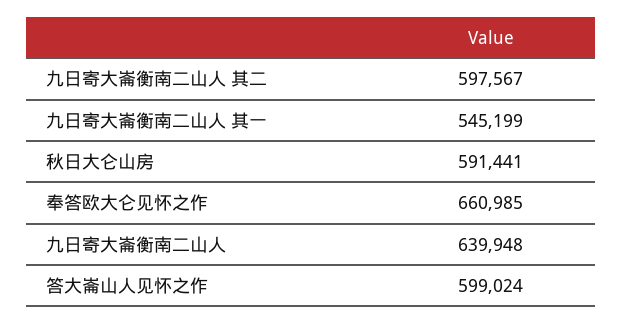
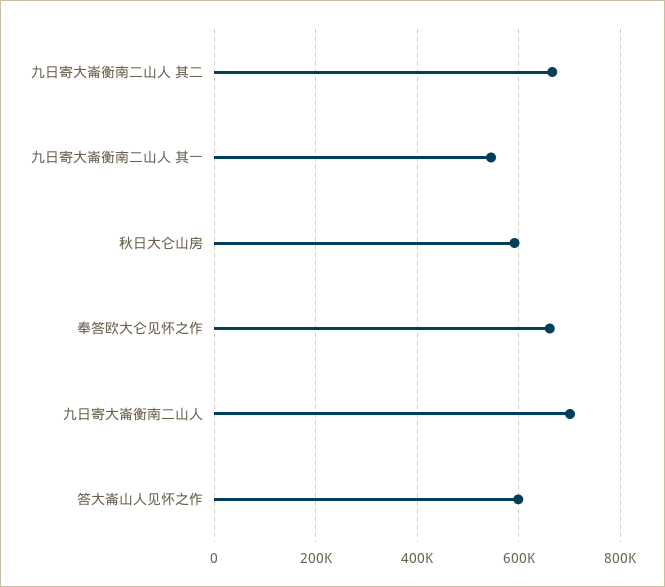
  {
-   "九日寄大崙衡南二山人 其二": 597567,
+   "九日寄大崙衡南二山人 其二": 660000,
    "九日寄大崙衡南二山人 其一": 545199,
    "秋日大仑山房": 591441,
    "奉答欧大仑见怀之作": 660985,
-   "九日寄大崙衡南二山人": 639948,
+   "九日寄大崙衡南二山人": 700000,
    "答大崙山人见怀之作": 599024
  }

